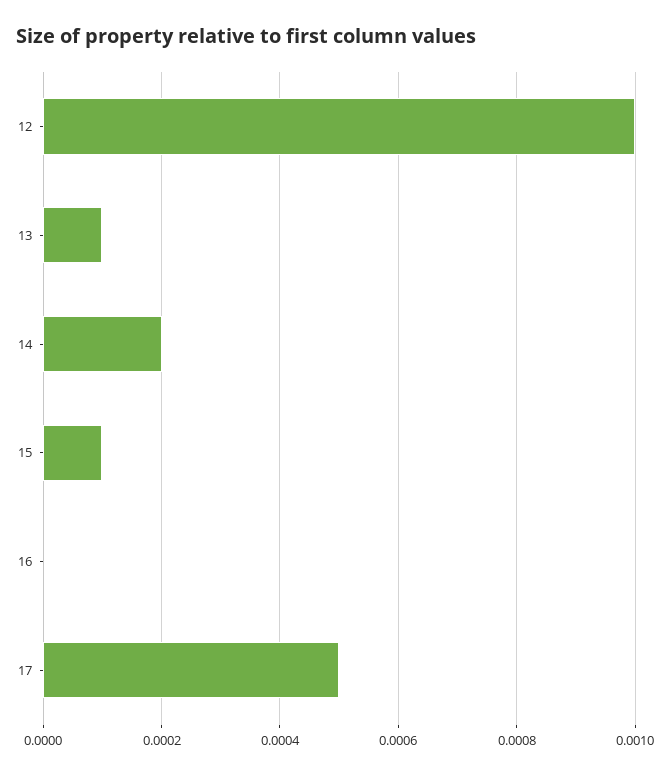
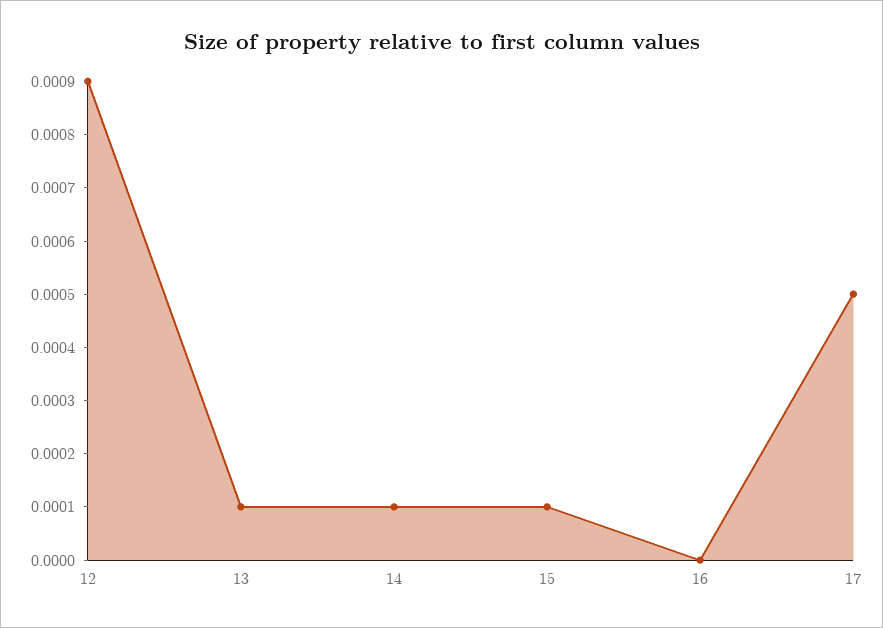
  {
-   "12": 0.001,
+   "12": 0.0009,
    "13": 0.0001,
-   "14": 0.0002,
+   "14": 0.0001,
    "15": 0.0001,
    "16": 0,
    "17": 0.0005
  }

